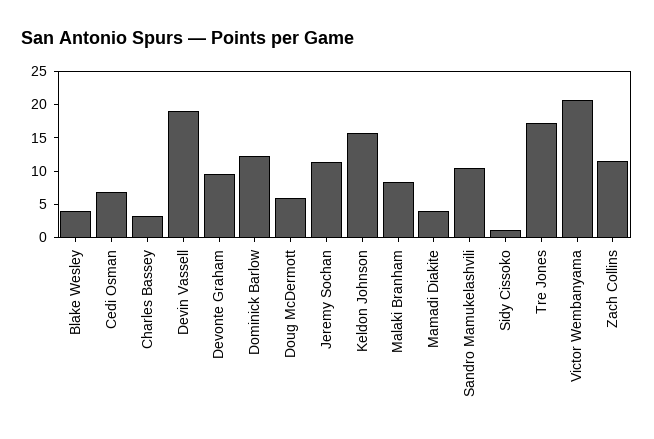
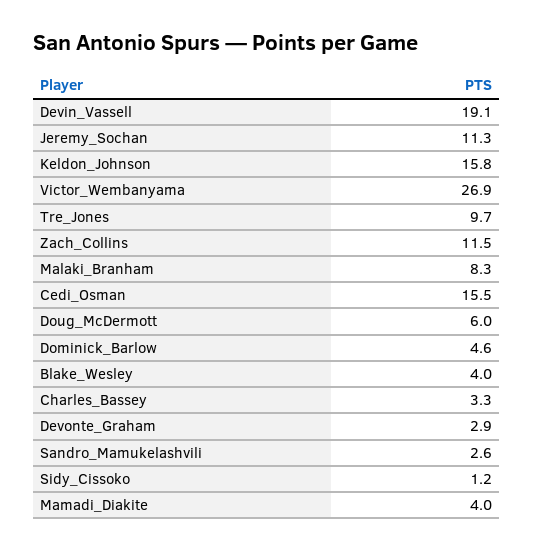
  {
    "Blake Wesley": 4,
-   "Cedi Osman": 7.5,
+   "Cedi Osman": 15.5,
    "Charles Bassey": 3.3,
    "Devin Vassell": 19.1,
-   "Devonte Graham": 10,
+   "Devonte Graham": 2.9,
-   "Dominick Barlow": 12.5,
+   "Dominick Barlow": 4.6,
    "Doug McDermott": 6,
    "Jeremy Sochan": 11.3,
    "Keldon Johnson": 15.8,
    "Malaki Branham": 8.3,
    "Mamadi Diakite": 4,
-   "Sandro Mamukelashvili": 10,
+   "Sandro Mamukelashvili": 2.6,
    "Sidy Cissoko": 1.2,
-   "Tre Jones": 17.5,
+   "Tre Jones": 9.7,
-   "Victor Wembanyama": 20,
+   "Victor Wembanyama": 26.9,
    "Zach Collins": 11.5
  }

